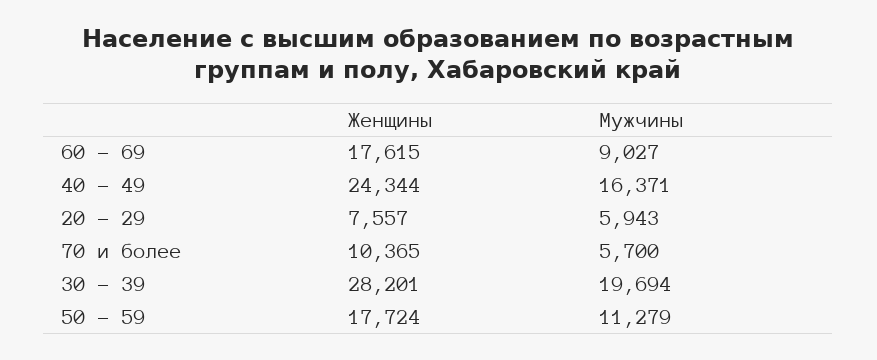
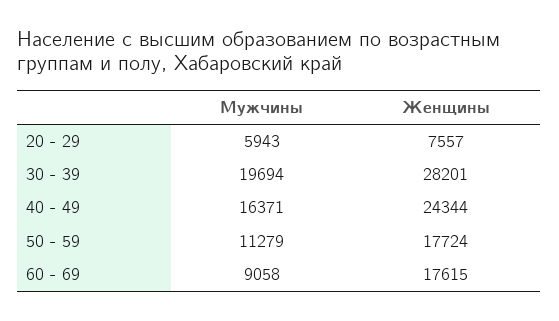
  {
    "Женщины": {
      "60 - 69": 17615,
      "40 - 49": 24344,
      "20 - 29": 7557,
-     "70 и более": 10365,
      "30 - 39": 28201,
      "50 - 59": 17724
    },
    "Мужчины": {
-     "60 - 69": 9027,
+     "60 - 69": 9058,
      "40 - 49": 16371,
      "20 - 29": 5943,
-     "70 и более": 5700,
      "30 - 39": 19694,
      "50 - 59": 11279
    }
  }

